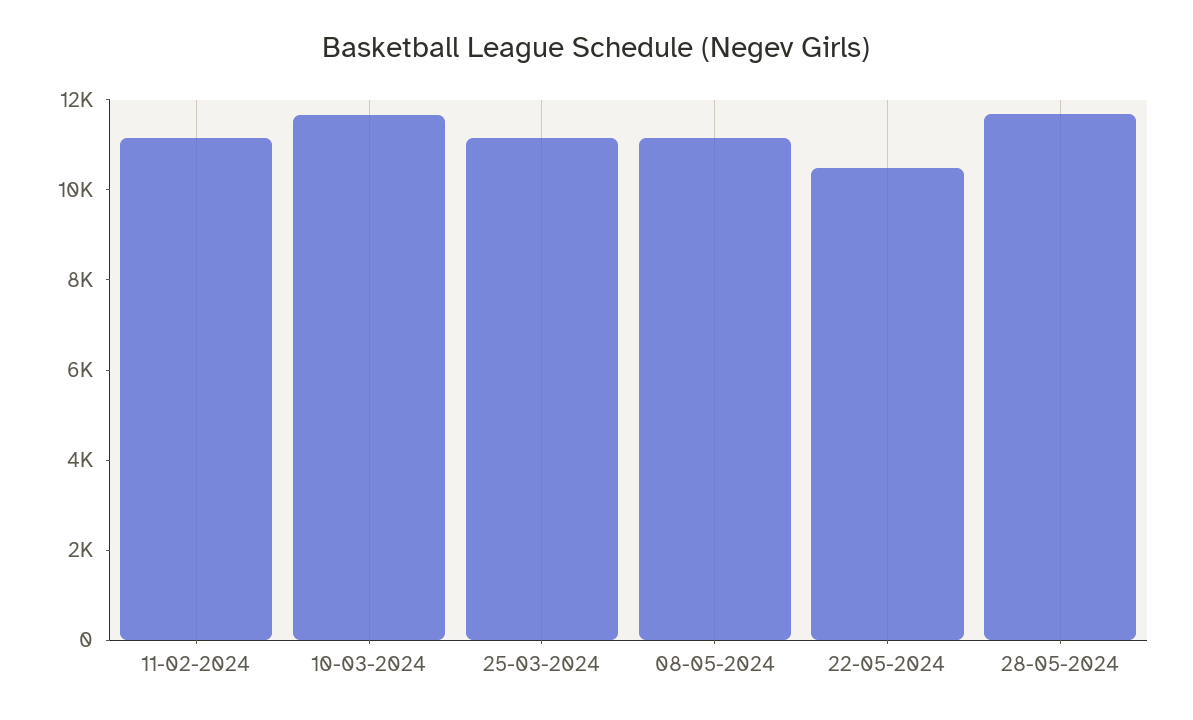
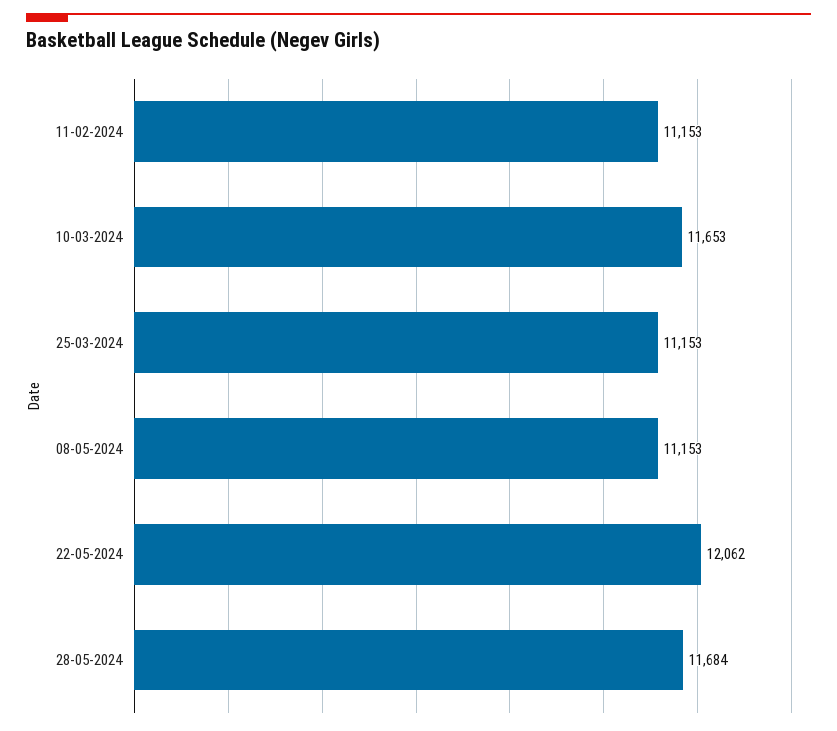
  {
    "11-02-2024": 11153,
    "10-03-2024": 11653,
    "25-03-2024": 11153,
    "08-05-2024": 11153,
-   "22-05-2024": 10500,
+   "22-05-2024": 12062,
    "28-05-2024": 11684
  }

